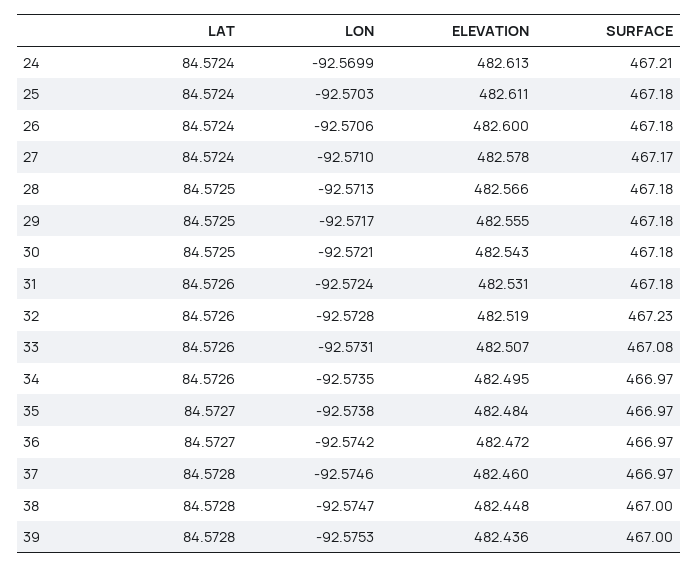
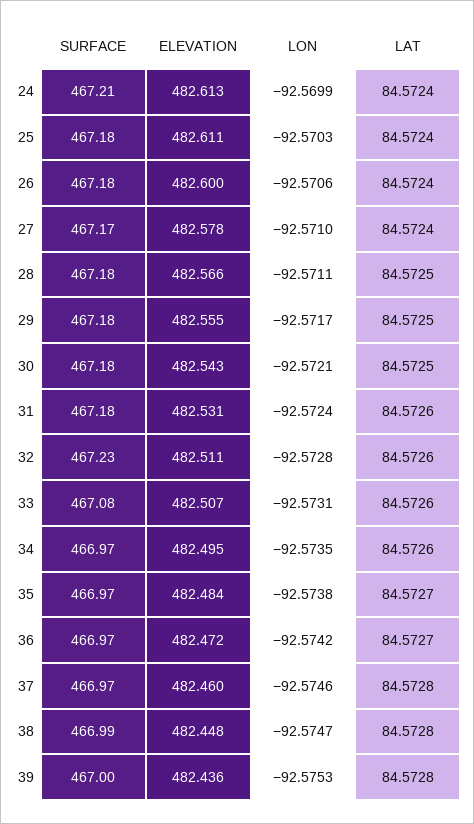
  {
    "LAT": {
      "24": 84.5724,
      "25": 84.5724,
      "26": 84.5724,
      "27": 84.5724,
      "28": 84.5725,
      "29": 84.5725,
      "30": 84.5725,
      "31": 84.5726,
      "32": 84.5726,
      "33": 84.5726,
      "34": 84.5726,
      "35": 84.5727,
      "36": 84.5727,
      "37": 84.5728,
      "38": 84.5728,
      "39": 84.5728
    },
    "LON": {
      "24": -92.5699,
      "25": -92.5703,
      "26": -92.5706,
      "27": -92.571,
-     "28": -92.5713,
+     "28": -92.5711,
      "29": -92.5717,
      "30": -92.5721,
      "31": -92.5724,
      "32": -92.5728,
      "33": -92.5731,
      "34": -92.5735,
      "35": -92.5738,
      "36": -92.5742,
      "37": -92.5746,
      "38": -92.5747,
      "39": -92.5753
    },
    "ELEVATION": {
      "24": 482.613,
      "25": 482.611,
      "26": 482.6,
      "27": 482.578,
      "28": 482.566,
      "29": 482.555,
      "30": 482.543,
      "31": 482.531,
-     "32": 482.519,
+     "32": 482.511,
      "33": 482.507,
      "34": 482.495,
      "35": 482.484,
      "36": 482.472,
      "37": 482.46,
      "38": 482.448,
      "39": 482.436
    },
    "SURFACE": {
      "24": 467.21,
      "25": 467.18,
      "26": 467.18,
      "27": 467.17,
      "28": 467.18,
      "29": 467.18,
      "30": 467.18,
      "31": 467.18,
      "32": 467.23,
      "33": 467.08,
      "34": 466.97,
      "35": 466.97,
      "36": 466.97,
      "37": 466.97,
-     "38": 467,
+     "38": 466.99,
      "39": 467
    }
  }

